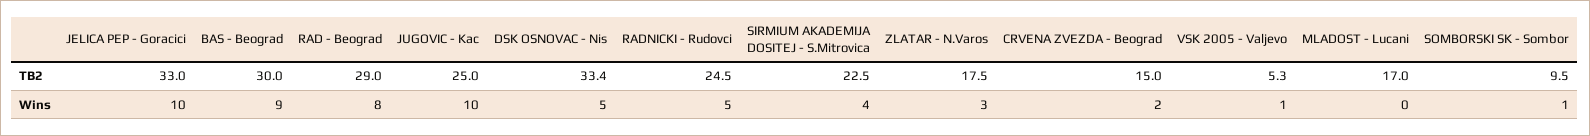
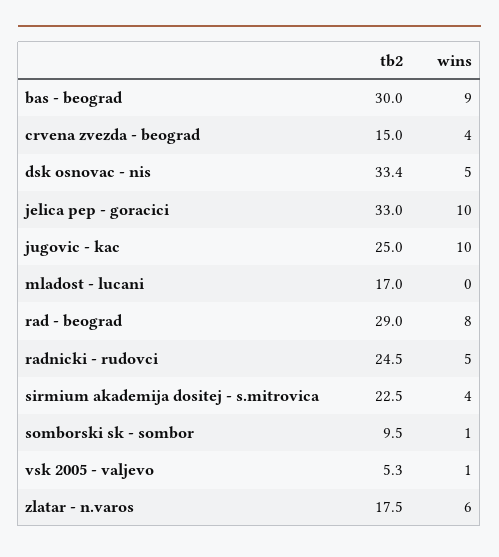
  {
    "JELICA PEP - Goracici": {
      "TB2": 33,
      "Wins": 10
    },
    "BAS - Beograd": {
      "TB2": 30,
      "Wins": 9
    },
    "RAD - Beograd": {
      "TB2": 29,
      "Wins": 8
    },
    "JUGOVIC - Kac": {
      "TB2": 25,
      "Wins": 10
    },
    "DSK OSNOVAC - Nis": {
      "TB2": 33.4,
      "Wins": 5
    },
    "RADNICKI - Rudovci": {
      "TB2": 24.5,
      "Wins": 5
    },
    "SIRMIUM AKADEMIJA DOSITEJ - S.Mitrovica": {
      "TB2": 22.5,
      "Wins": 4
    },
    "ZLATAR - N.Varos": {
      "TB2": 17.5,
-     "Wins": 3
+     "Wins": 6
    },
    "CRVENA ZVEZDA - Beograd": {
      "TB2": 15,
-     "Wins": 2
+     "Wins": 4
    },
    "VSK 2005 - Valjevo": {
      "TB2": 5.3,
      "Wins": 1
    },
    "MLADOST - Lucani": {
      "TB2": 17,
      "Wins": 0
    },
    "SOMBORSKI SK - Sombor": {
      "TB2": 9.5,
      "Wins": 1
    }
  }

